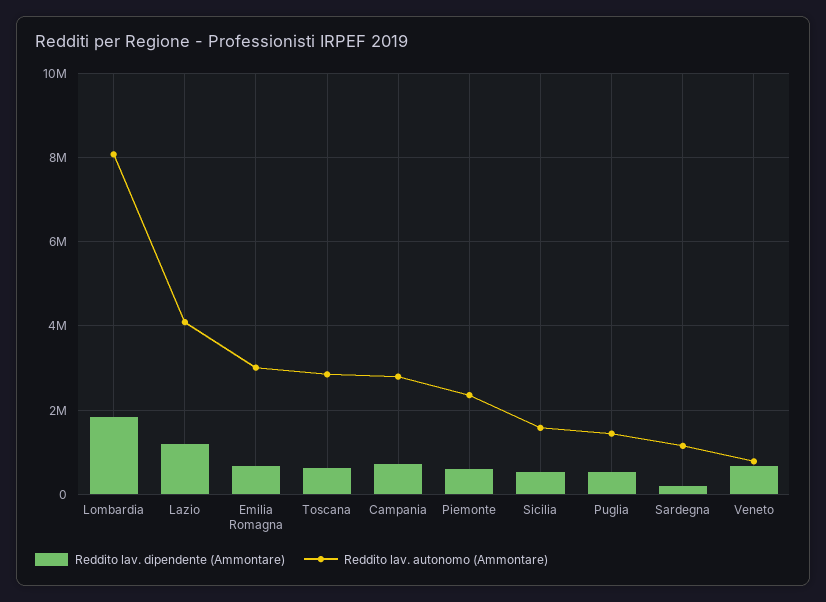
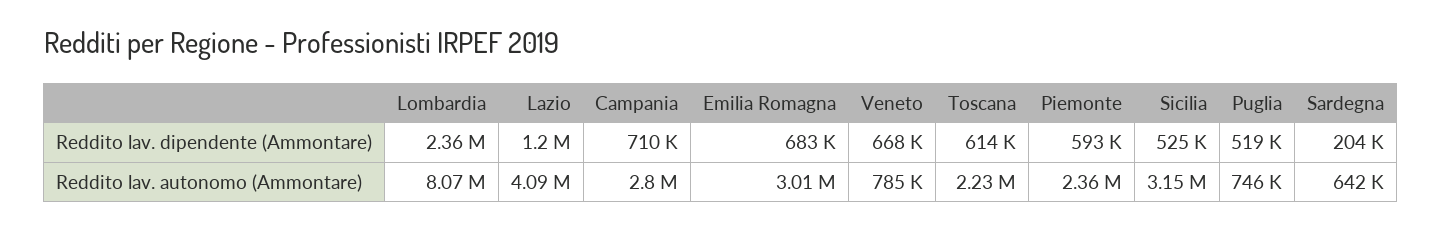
  {
    "Reddito lav. dipendente (Ammontare)": {
-     "Lombardia": 1800000,
+     "Lombardia": 2360000,
      "Lazio": 1200000,
      "Emilia Romagna": 683000,
      "Toscana": 614000,
      "Campania": 710000,
      "Piemonte": 593000,
      "Sicilia": 525000,
      "Puglia": 519000,
      "Sardegna": 204000,
      "Veneto": 668000
    },
    "Reddito lav. autonomo (Ammontare)": {
      "Lombardia": 8070000,
      "Lazio": 4090000,
      "Emilia Romagna": 3010000,
-     "Toscana": 2800000,
+     "Toscana": 2230000,
      "Campania": 2800000,
      "Piemonte": 2360000,
-     "Sicilia": 1600000,
+     "Sicilia": 3150000,
-     "Puglia": 1400000,
+     "Puglia": 746000,
-     "Sardegna": 1200000,
+     "Sardegna": 642000,
      "Veneto": 785000
    }
  }

